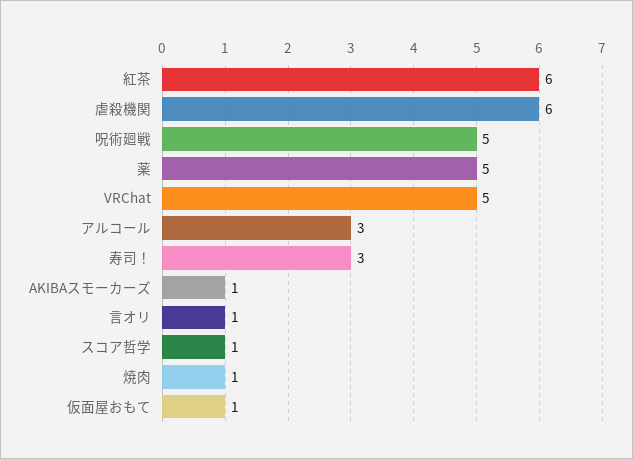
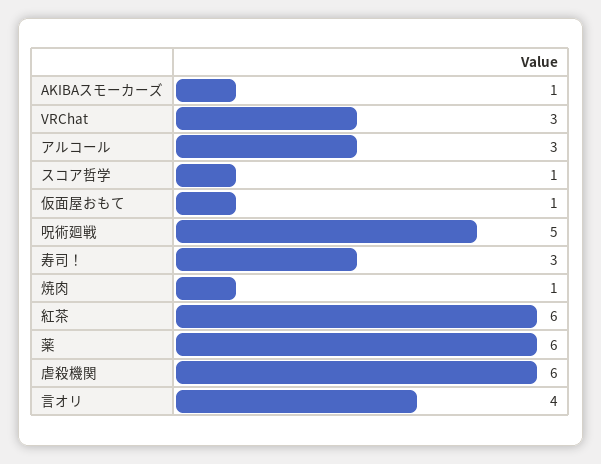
  {
    "紅茶": 6,
    "虐殺機関": 6,
    "呪術廻戦": 5,
-   "薬": 5,
+   "薬": 6,
-   "VRChat": 5,
+   "VRChat": 3,
    "アルコール": 3,
    "寿司！": 3,
    "AKIBAスモーカーズ": 1,
-   "言オリ": 1,
+   "言オリ": 4,
    "スコア哲学": 1,
    "焼肉": 1,
    "仮面屋おもて": 1
  }

